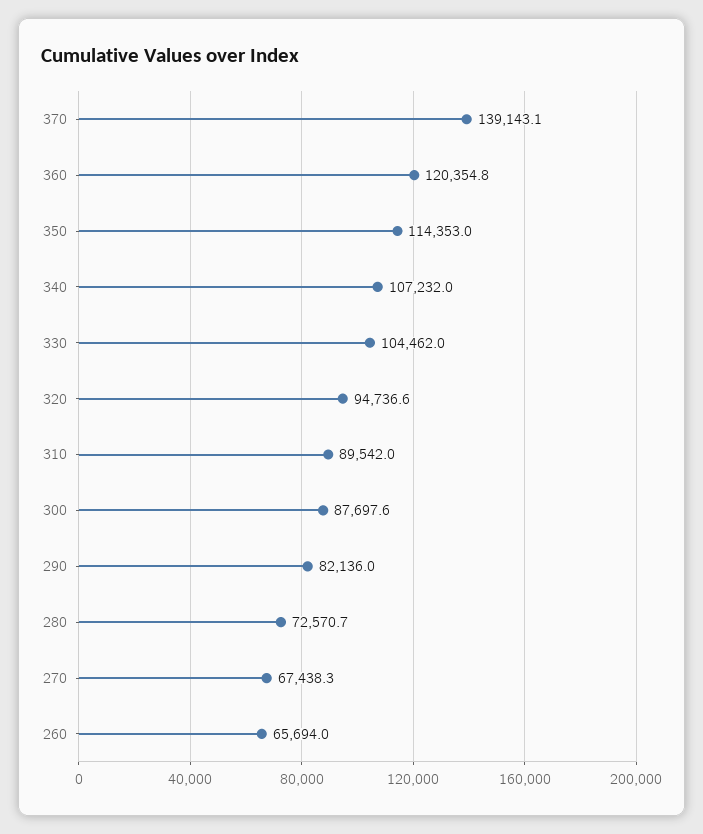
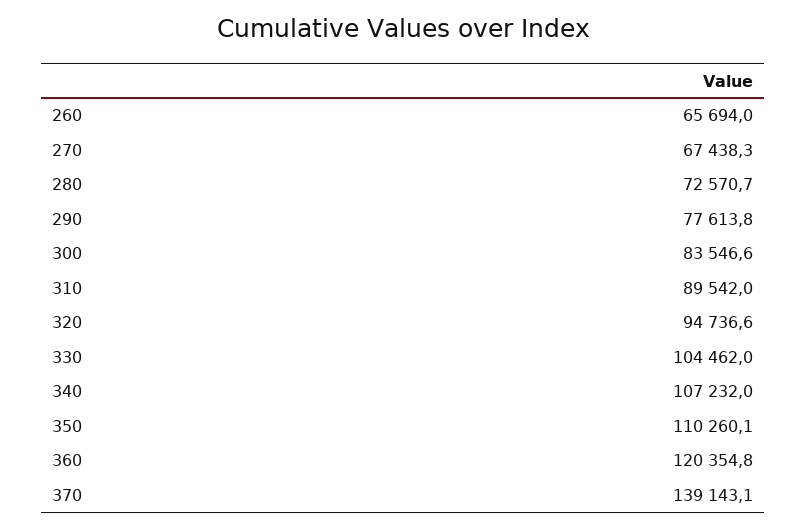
  {
    "370": 139143.1,
    "360": 120354.8,
-   "350": 114353,
+   "350": 110260.1,
    "340": 107232,
    "330": 104462,
    "320": 94736.6,
    "310": 89542,
-   "300": 87697.6,
+   "300": 83546.6,
-   "290": 82136,
+   "290": 77613.8,
    "280": 72570.7,
    "270": 67438.3,
    "260": 65694
  }

